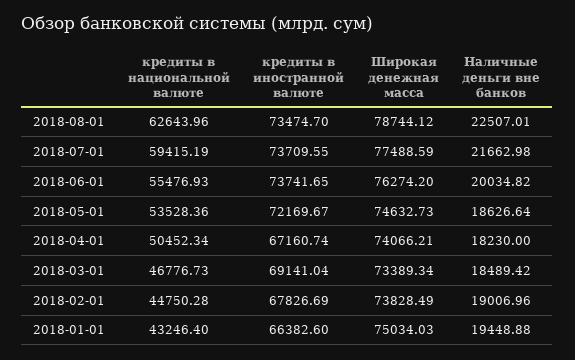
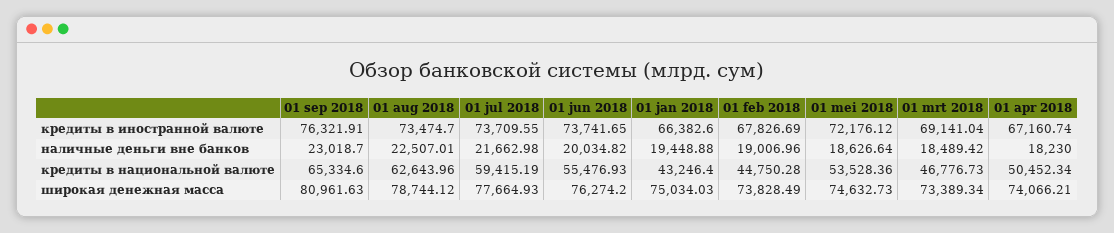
  {
    "кредиты в национальной валюте": {
      "2018-08-01": 62643.96,
      "2018-07-01": 59415.19,
      "2018-06-01": 55476.93,
      "2018-05-01": 53528.36,
      "2018-04-01": 50452.34,
      "2018-03-01": 46776.73,
      "2018-02-01": 44750.28,
-     "2018-01-01": 43246.4
+     "2018-01-01": 43246.4,
+     "01 sep 2018": 65334.6
    },
    "кредиты в иностранной валюте": {
      "2018-08-01": 73474.7,
      "2018-07-01": 73709.55,
      "2018-06-01": 73741.65,
-     "2018-05-01": 72169.67,
+     "2018-05-01": 72176.12,
      "2018-04-01": 67160.74,
      "2018-03-01": 69141.04,
      "2018-02-01": 67826.69,
-     "2018-01-01": 66382.6
+     "2018-01-01": 66382.6,
+     "01 sep 2018": 76321.91
    },
    "Широкая денежная масса": {
      "2018-08-01": 78744.12,
-     "2018-07-01": 77488.59,
+     "2018-07-01": 77664.93,
      "2018-06-01": 76274.2,
      "2018-05-01": 74632.73,
      "2018-04-01": 74066.21,
      "2018-03-01": 73389.34,
      "2018-02-01": 73828.49,
-     "2018-01-01": 75034.03
+     "2018-01-01": 75034.03,
+     "01 sep 2018": 80961.63
    },
    "Наличные деньги вне банков": {
      "2018-08-01": 22507.01,
      "2018-07-01": 21662.98,
      "2018-06-01": 20034.82,
      "2018-05-01": 18626.64,
      "2018-04-01": 18230,
      "2018-03-01": 18489.42,
      "2018-02-01": 19006.96,
-     "2018-01-01": 19448.88
+     "2018-01-01": 19448.88,
+     "01 sep 2018": 23018.7
    }
  }

